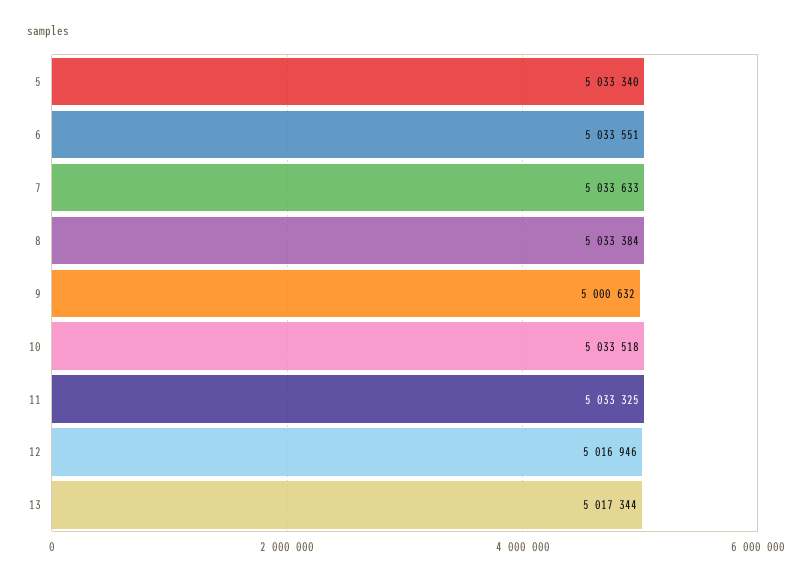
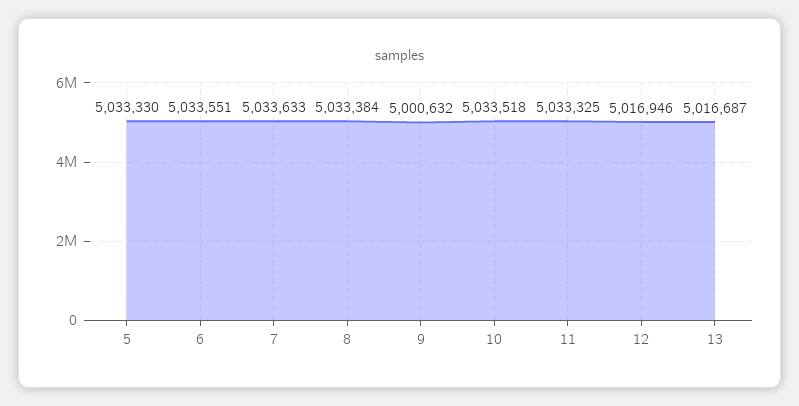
  {
-   "5": 5033340,
+   "5": 5033330,
    "6": 5033551,
    "7": 5033633,
    "8": 5033384,
    "9": 5000632,
    "10": 5033518,
    "11": 5033325,
    "12": 5016946,
-   "13": 5017344
+   "13": 5016687
  }

